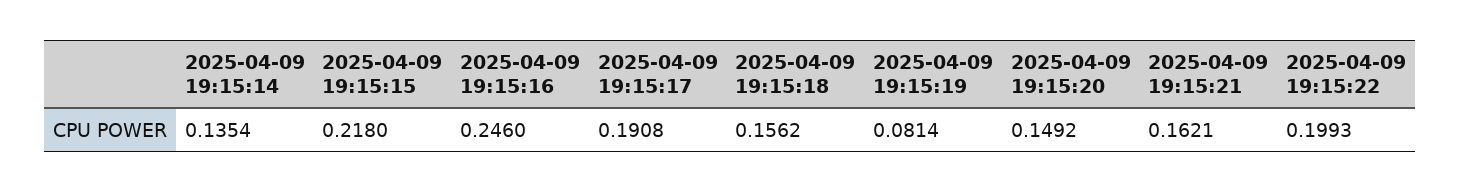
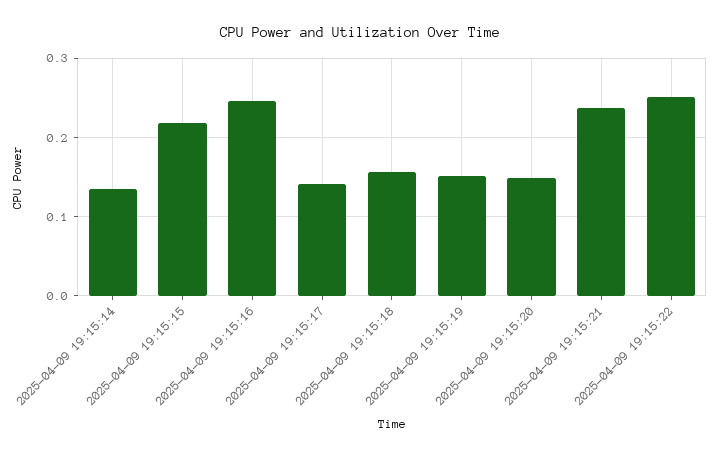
  {
    "2025-04-09 19:15:14": 0.1354,
    "2025-04-09 19:15:15": 0.218,
    "2025-04-09 19:15:16": 0.246,
-   "2025-04-09 19:15:17": 0.1908,
+   "2025-04-09 19:15:17": 0.14,
    "2025-04-09 19:15:18": 0.1562,
-   "2025-04-09 19:15:19": 0.0814,
+   "2025-04-09 19:15:19": 0.15,
    "2025-04-09 19:15:20": 0.1492,
-   "2025-04-09 19:15:21": 0.1621,
+   "2025-04-09 19:15:21": 0.24,
-   "2025-04-09 19:15:22": 0.1993
+   "2025-04-09 19:15:22": 0.25
  }

